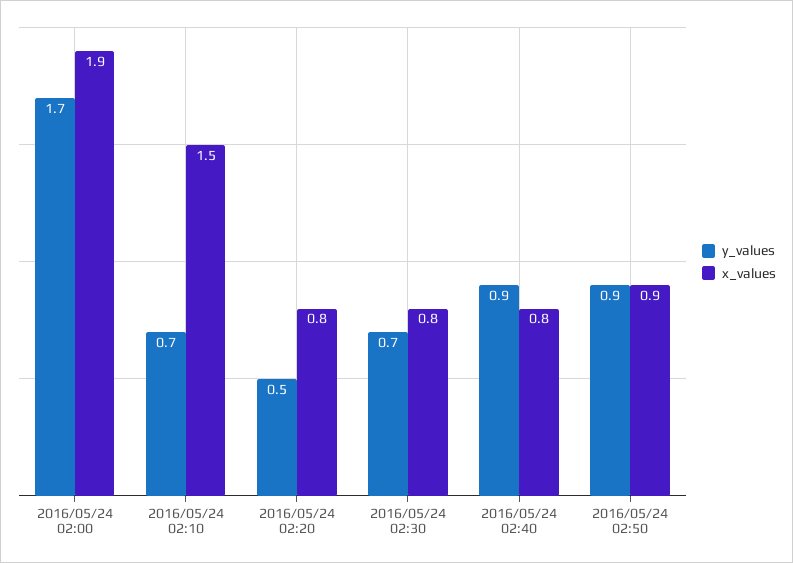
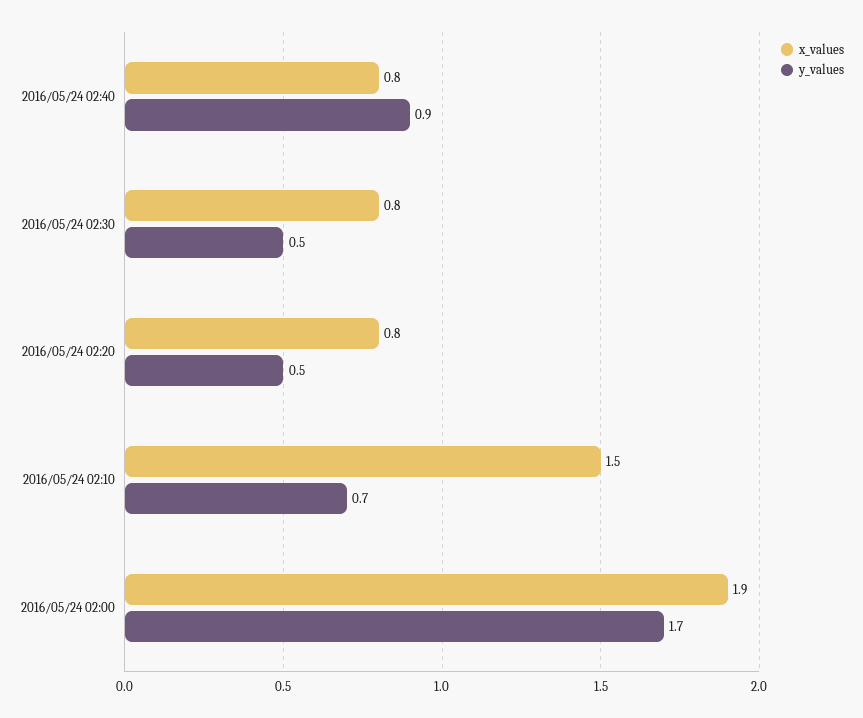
  {
    "y_values": {
      "2016/05/24 02:00": 1.7,
      "2016/05/24 02:10": 0.7,
      "2016/05/24 02:20": 0.5,
-     "2016/05/24 02:30": 0.7,
+     "2016/05/24 02:30": 0.5,
-     "2016/05/24 02:40": 0.9,
+     "2016/05/24 02:40": 0.9
-     "2016/05/24 02:50": 0.9
    },
    "x_values": {
      "2016/05/24 02:00": 1.9,
      "2016/05/24 02:10": 1.5,
      "2016/05/24 02:20": 0.8,
      "2016/05/24 02:30": 0.8,
-     "2016/05/24 02:40": 0.8,
+     "2016/05/24 02:40": 0.8
-     "2016/05/24 02:50": 0.9
    }
  }

